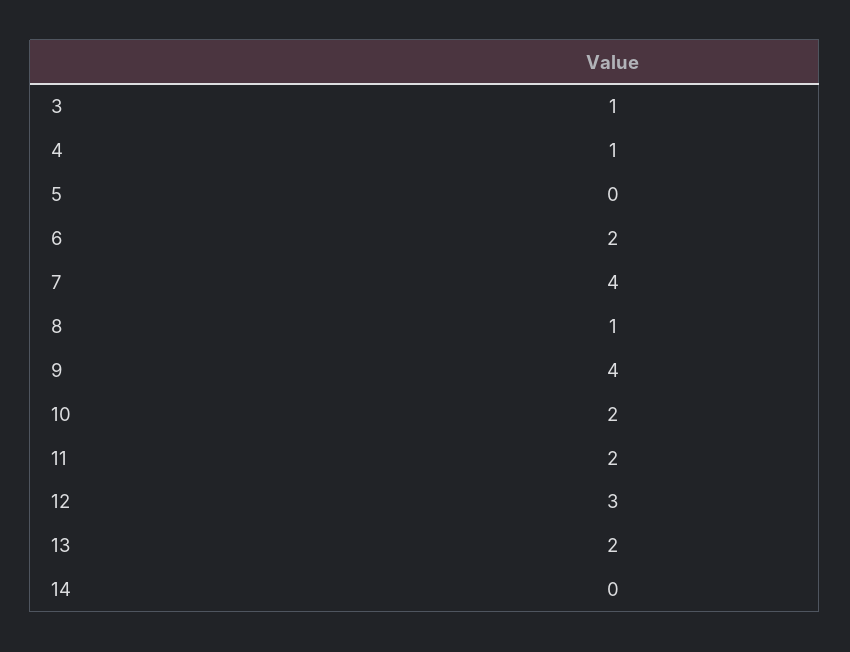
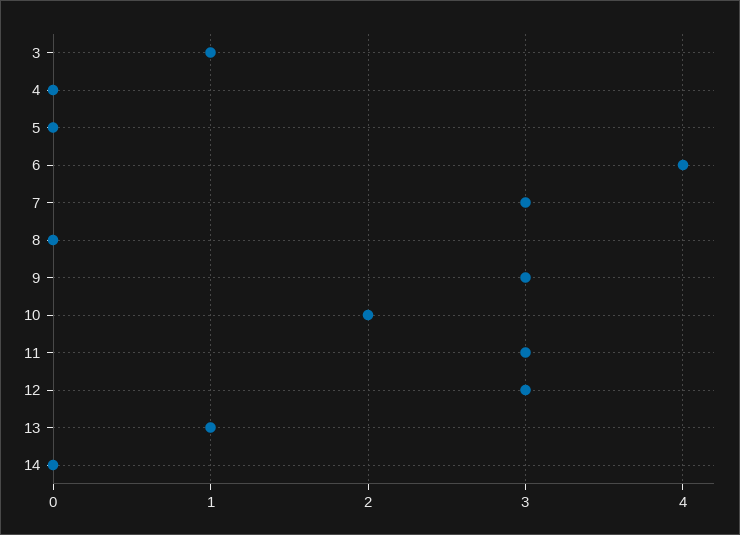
  {
    "3": 1,
-   "4": 1,
+   "4": 0,
    "5": 0,
-   "6": 2,
+   "6": 4,
-   "7": 4,
+   "7": 3,
-   "8": 1,
+   "8": 0,
-   "9": 4,
+   "9": 3,
    "10": 2,
-   "11": 2,
+   "11": 3,
    "12": 3,
-   "13": 2,
+   "13": 1,
    "14": 0
  }

